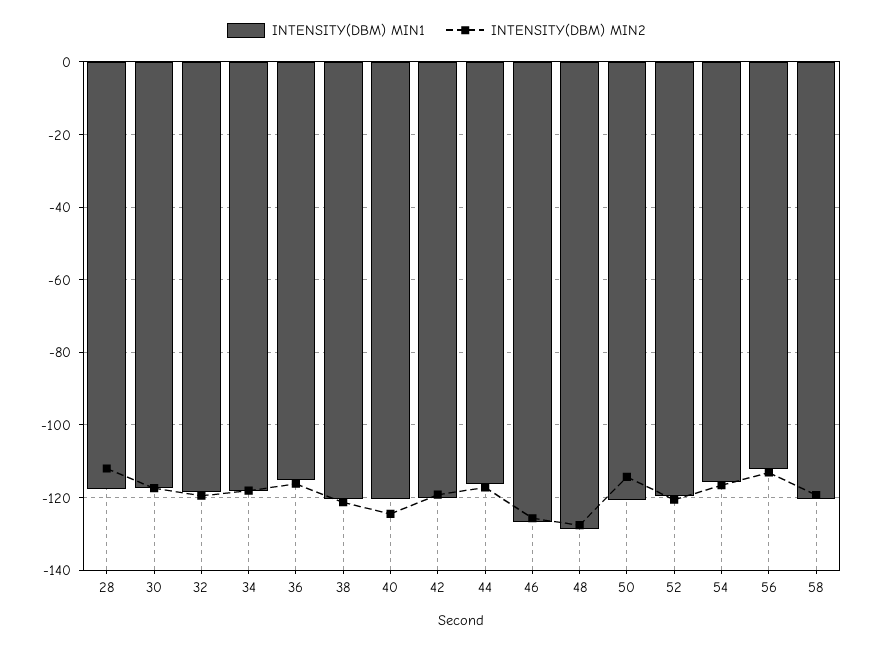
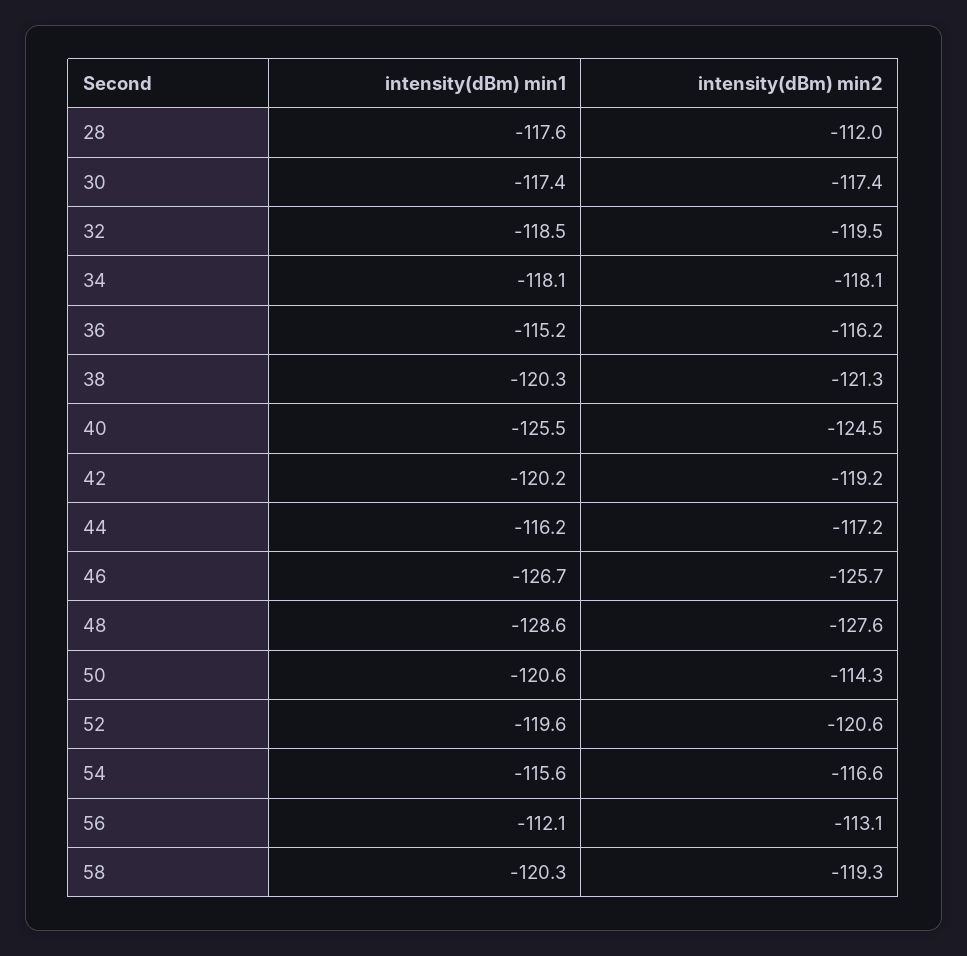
  {
    "INTENSITY(DBM) MIN1": {
      "28": -117.6,
      "30": -117.4,
      "32": -118.5,
      "34": -118.1,
      "36": -115.2,
      "38": -120.3,
-     "40": -120,
+     "40": -125.5,
      "42": -120.2,
      "44": -116.2,
      "46": -126.7,
      "48": -128.6,
      "50": -120.6,
      "52": -119.6,
      "54": -115.6,
      "56": -112.1,
      "58": -120.3
    },
    "INTENSITY(DBM) MIN2": {
      "28": -112,
      "30": -117.4,
      "32": -119.5,
      "34": -118.1,
      "36": -116.2,
      "38": -121.3,
      "40": -124.5,
      "42": -119.2,
      "44": -117.2,
      "46": -125.7,
      "48": -127.6,
      "50": -114.3,
      "52": -120.6,
      "54": -116.6,
      "56": -113.1,
      "58": -119.3
    }
  }

